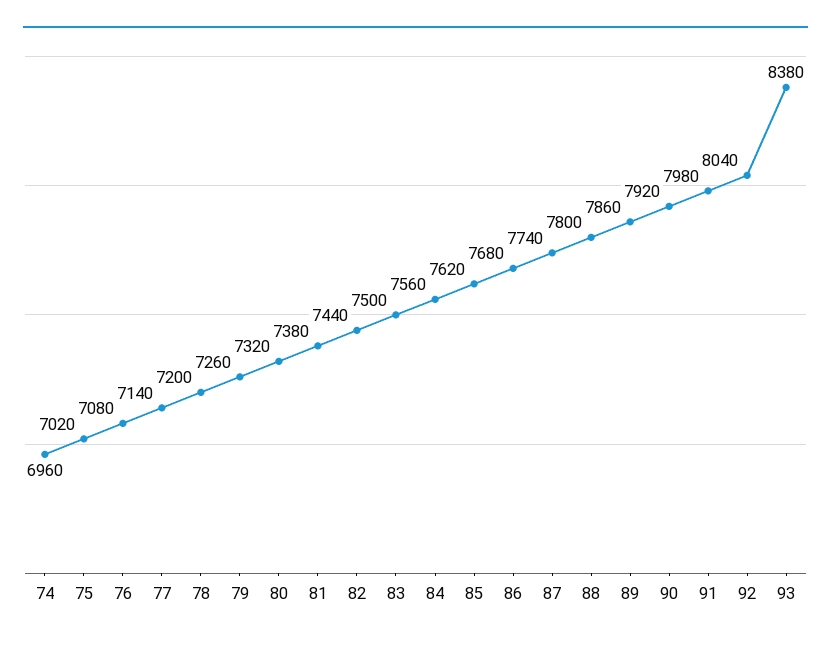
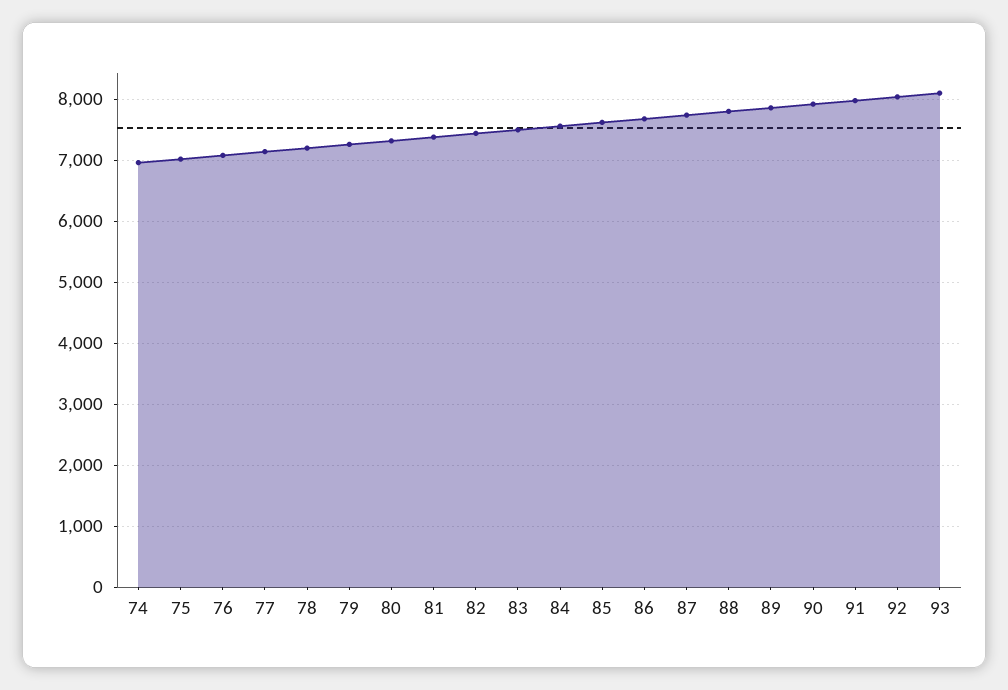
  {
    "74": 6960,
    "75": 7020,
    "76": 7080,
    "77": 7140,
    "78": 7200,
    "79": 7260,
    "80": 7320,
    "81": 7380,
    "82": 7440,
    "83": 7500,
    "84": 7560,
    "85": 7620,
    "86": 7680,
    "87": 7740,
    "88": 7800,
    "89": 7860,
    "90": 7920,
    "91": 7980,
    "92": 8040,
-   "93": 8380
+   "93": 8100
  }

